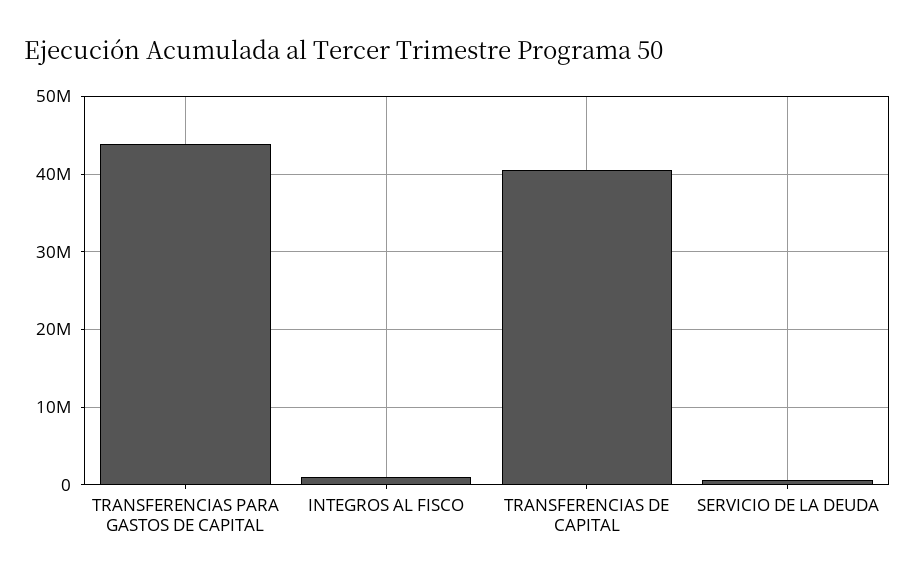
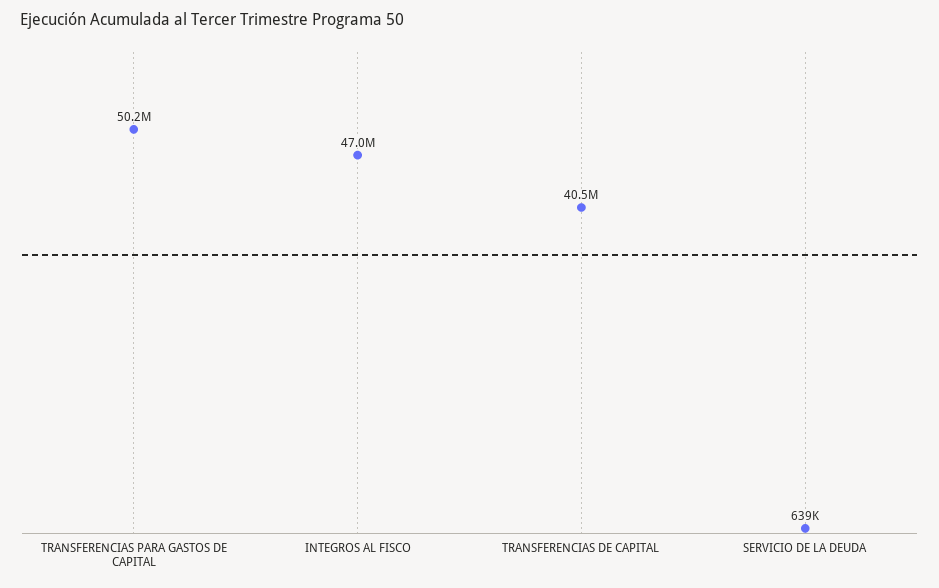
  {
-   "TRANSFERENCIAS PARA GASTOS DE CAPITAL": 44000000,
+   "TRANSFERENCIAS PARA GASTOS DE CAPITAL": 50200000,
-   "INTEGROS AL FISCO": 1000000,
+   "INTEGROS AL FISCO": 47000000,
    "TRANSFERENCIAS DE CAPITAL": 40500000,
    "SERVICIO DE LA DEUDA": 639000
  }

